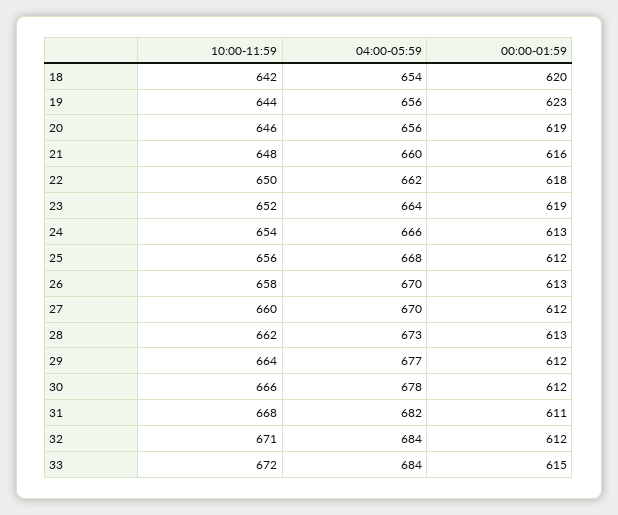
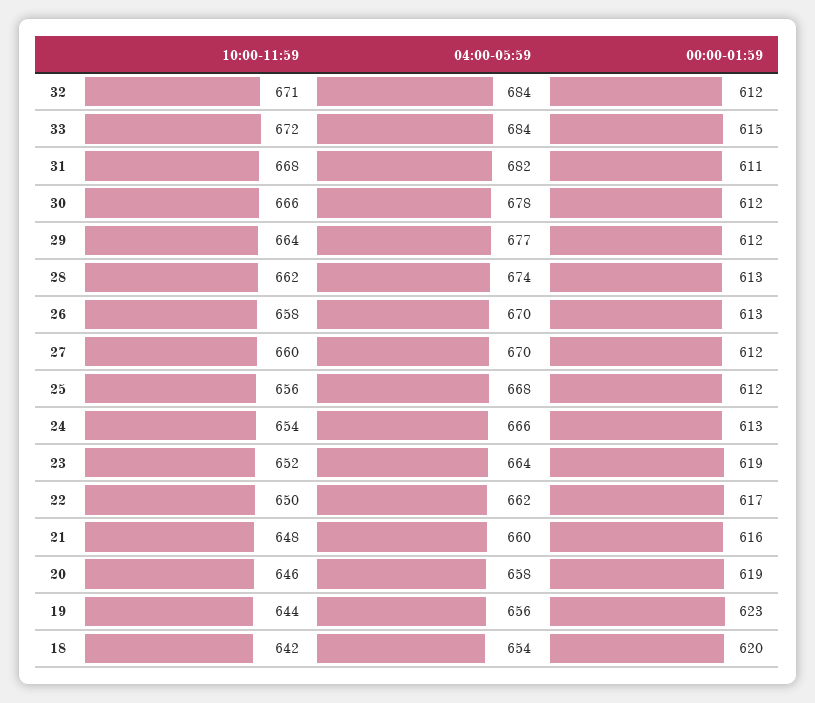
  {
    "10:00-11:59": {
      "18": 642,
      "19": 644,
      "20": 646,
      "21": 648,
      "22": 650,
      "23": 652,
      "24": 654,
      "25": 656,
      "26": 658,
      "27": 660,
      "28": 662,
      "29": 664,
      "30": 666,
      "31": 668,
      "32": 671,
      "33": 672
    },
    "04:00-05:59": {
      "18": 654,
      "19": 656,
-     "20": 656,
+     "20": 658,
      "21": 660,
      "22": 662,
      "23": 664,
      "24": 666,
      "25": 668,
      "26": 670,
      "27": 670,
-     "28": 673,
+     "28": 674,
      "29": 677,
      "30": 678,
      "31": 682,
      "32": 684,
      "33": 684
    },
    "00:00-01:59": {
      "18": 620,
      "19": 623,
      "20": 619,
      "21": 616,
-     "22": 618,
+     "22": 617,
      "23": 619,
      "24": 613,
      "25": 612,
      "26": 613,
      "27": 612,
      "28": 613,
      "29": 612,
      "30": 612,
      "31": 611,
      "32": 612,
      "33": 615
    }
  }

